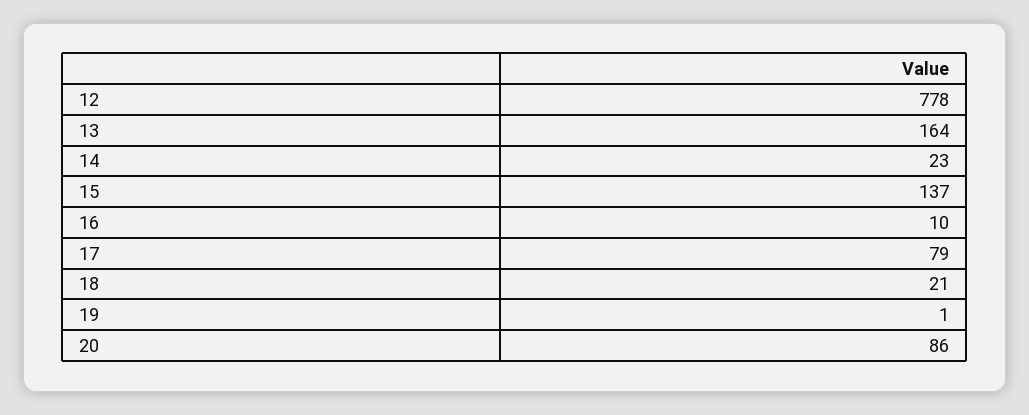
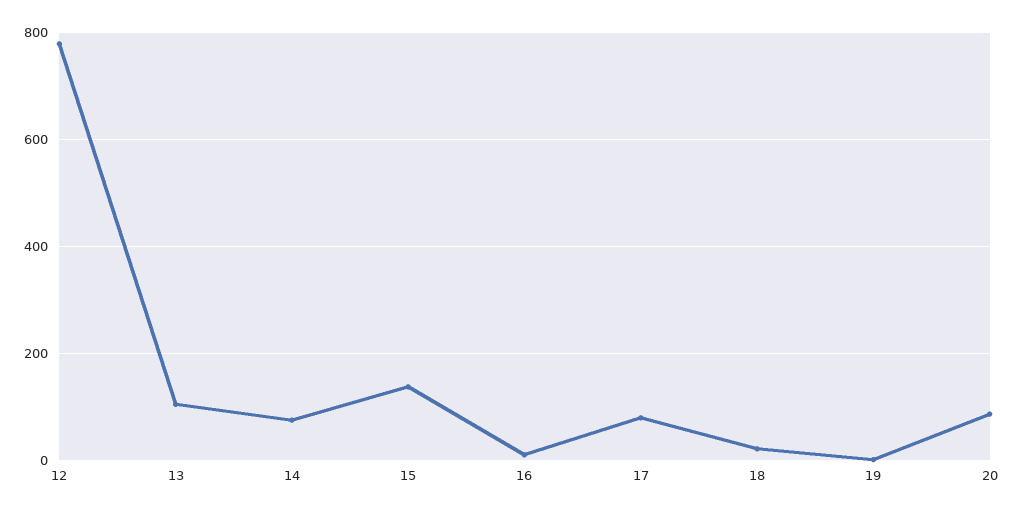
  {
    "12": 778,
-   "13": 164,
+   "13": 100,
-   "14": 23,
+   "14": 80,
    "15": 137,
    "16": 10,
    "17": 79,
    "18": 21,
    "19": 1,
    "20": 86
  }

